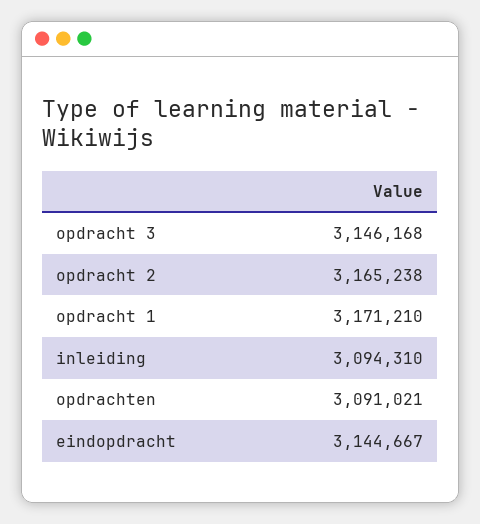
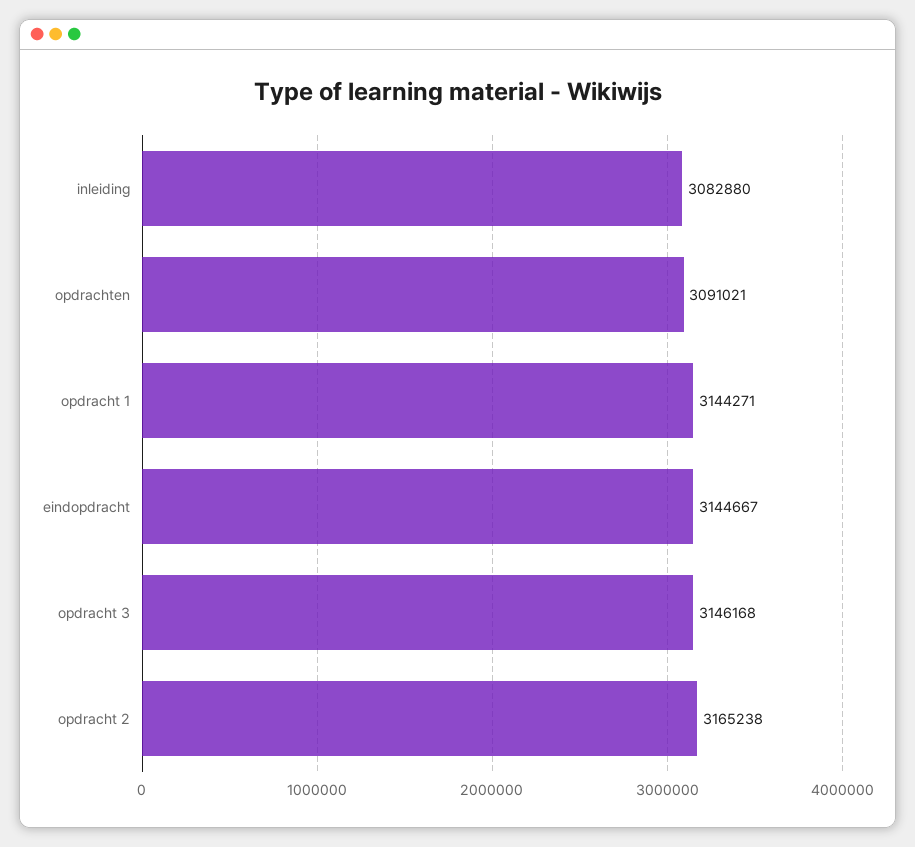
  {
    "opdracht 3": 3146168,
    "opdracht 2": 3165238,
-   "opdracht 1": 3171210,
+   "opdracht 1": 3144271,
-   "inleiding": 3094310,
+   "inleiding": 3082880,
    "opdrachten": 3091021,
    "eindopdracht": 3144667
  }

